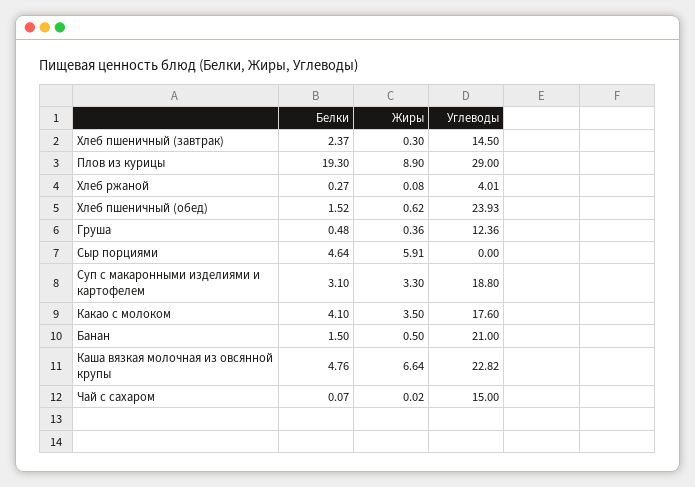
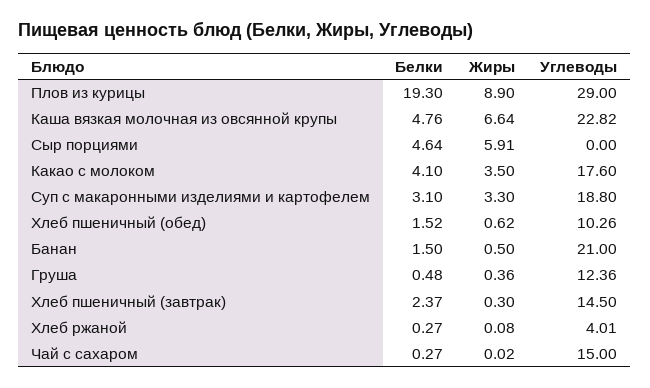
  {
    "Белки": {
      "Хлеб пшеничный (завтрак)": 2.37,
      "Плов из курицы": 19.3,
      "Хлеб ржаной": 0.27,
      "Хлеб пшеничный (обед)": 1.52,
      "Груша": 0.48,
      "Сыр порциями": 4.64,
      "Суп с макаронными изделиями и картофелем": 3.1,
      "Какао с молоком": 4.1,
      "Банан": 1.5,
      "Каша вязкая молочная из овсянной крупы": 4.76,
-     "Чай с сахаром": 0.07
+     "Чай с сахаром": 0.27
    },
    "Жиры": {
      "Хлеб пшеничный (завтрак)": 0.3,
      "Плов из курицы": 8.9,
      "Хлеб ржаной": 0.08,
      "Хлеб пшеничный (обед)": 0.62,
      "Груша": 0.36,
      "Сыр порциями": 5.91,
      "Суп с макаронными изделиями и картофелем": 3.3,
      "Какао с молоком": 3.5,
      "Банан": 0.5,
      "Каша вязкая молочная из овсянной крупы": 6.64,
      "Чай с сахаром": 0.02
    },
    "Углеводы": {
      "Хлеб пшеничный (завтрак)": 14.5,
      "Плов из курицы": 29,
      "Хлеб ржаной": 4.01,
-     "Хлеб пшеничный (обед)": 23.93,
+     "Хлеб пшеничный (обед)": 10.26,
      "Груша": 12.36,
      "Сыр порциями": 0,
      "Суп с макаронными изделиями и картофелем": 18.8,
      "Какао с молоком": 17.6,
      "Банан": 21,
      "Каша вязкая молочная из овсянной крупы": 22.82,
      "Чай с сахаром": 15
    }
  }

